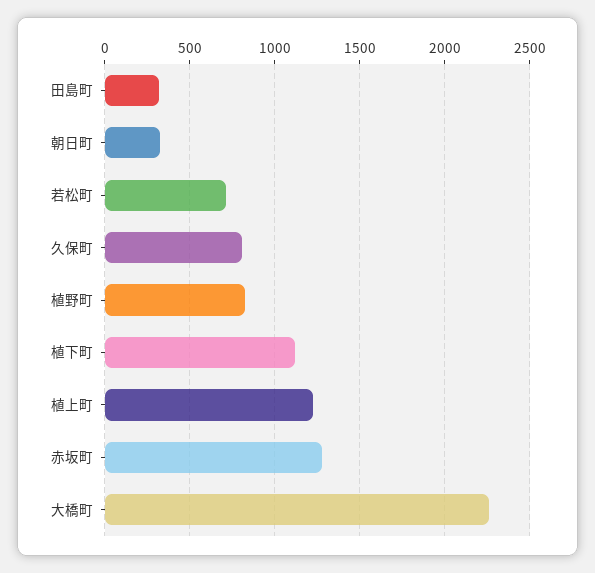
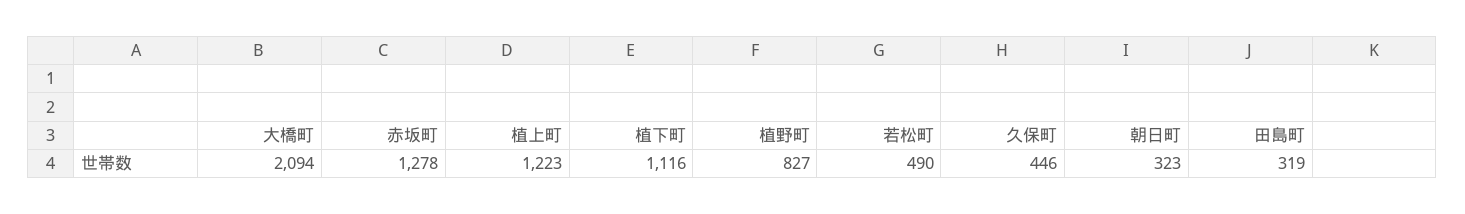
  {
    "田島町": 319,
    "朝日町": 323,
-   "若松町": 700,
+   "若松町": 490,
-   "久保町": 800,
+   "久保町": 446,
    "植野町": 827,
    "植下町": 1116,
    "植上町": 1223,
    "赤坂町": 1278,
-   "大橋町": 2250
+   "大橋町": 2094
  }

